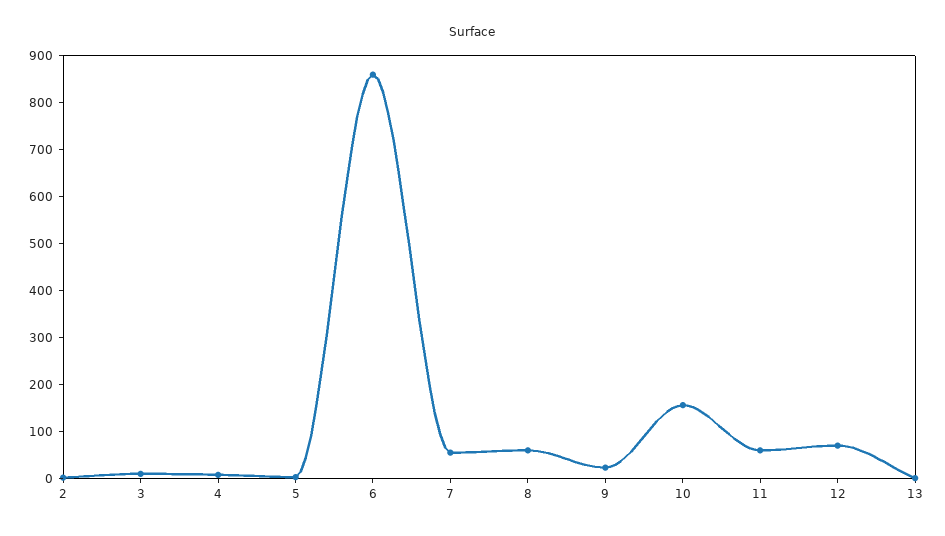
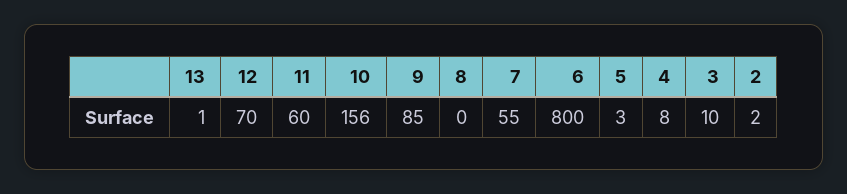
  {
    "2": 2,
    "3": 10,
    "4": 8,
    "5": 3,
-   "6": 860,
+   "6": 800,
    "7": 55,
-   "8": 60,
+   "8": 0,
-   "9": 20,
+   "9": 85,
    "10": 156,
    "11": 60,
    "12": 70,
    "13": 1
  }

